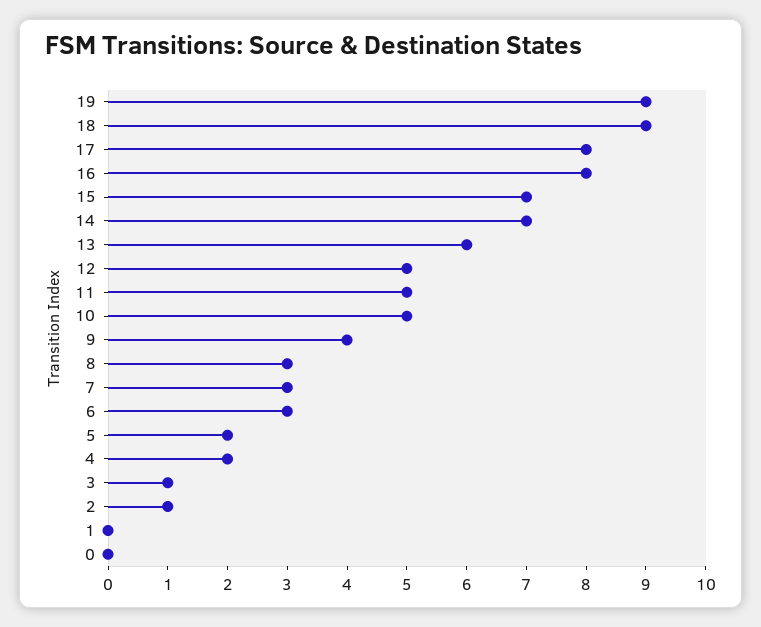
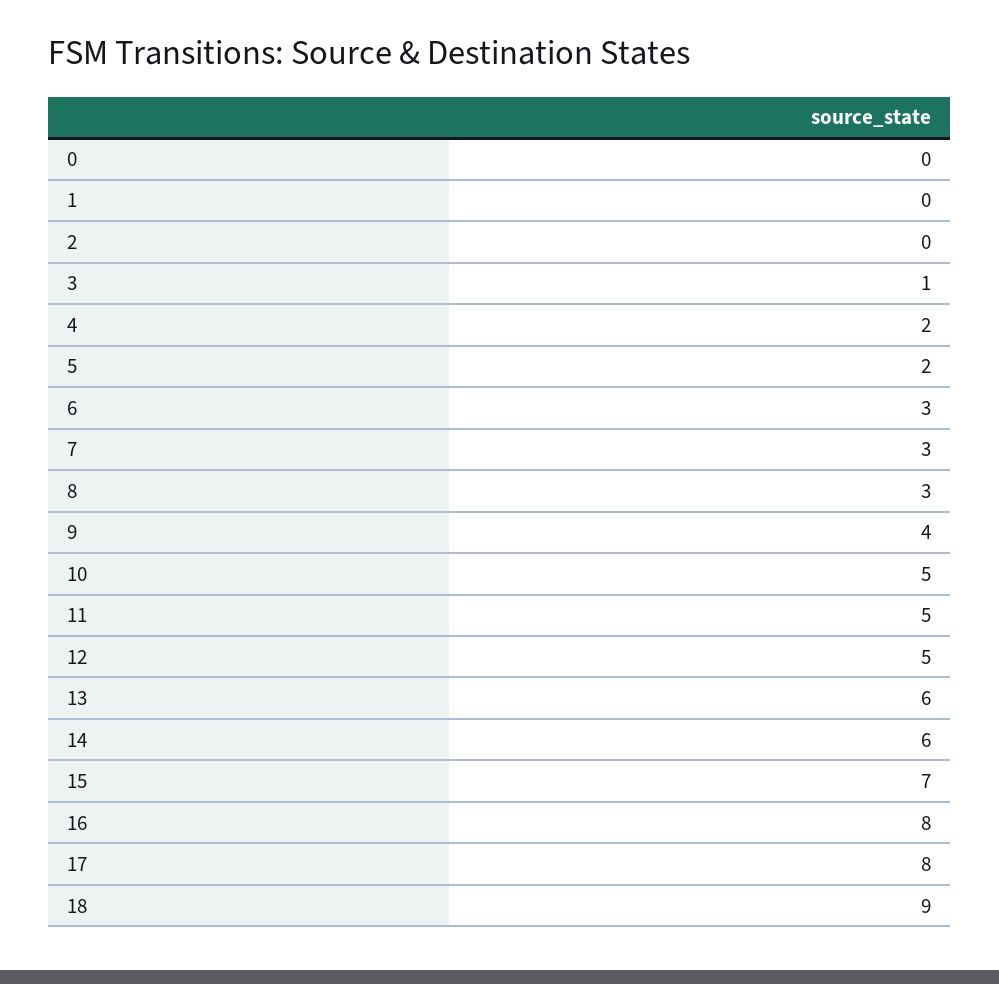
  {
-   "19": 9,
    "18": 9,
    "17": 8,
    "16": 8,
    "15": 7,
-   "14": 7,
+   "14": 6,
    "13": 6,
    "12": 5,
    "11": 5,
    "10": 5,
    "9": 4,
    "8": 3,
    "7": 3,
    "6": 3,
    "5": 2,
    "4": 2,
    "3": 1,
-   "2": 1,
+   "2": 0,
    "1": 0,
    "0": 0
  }

